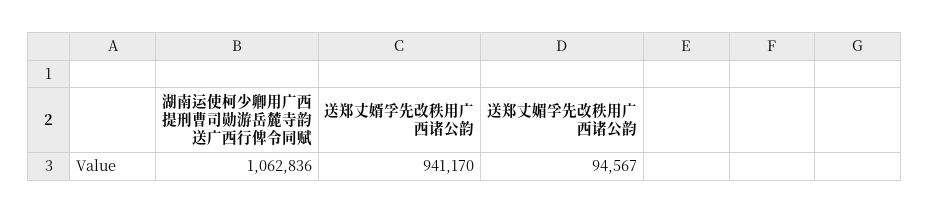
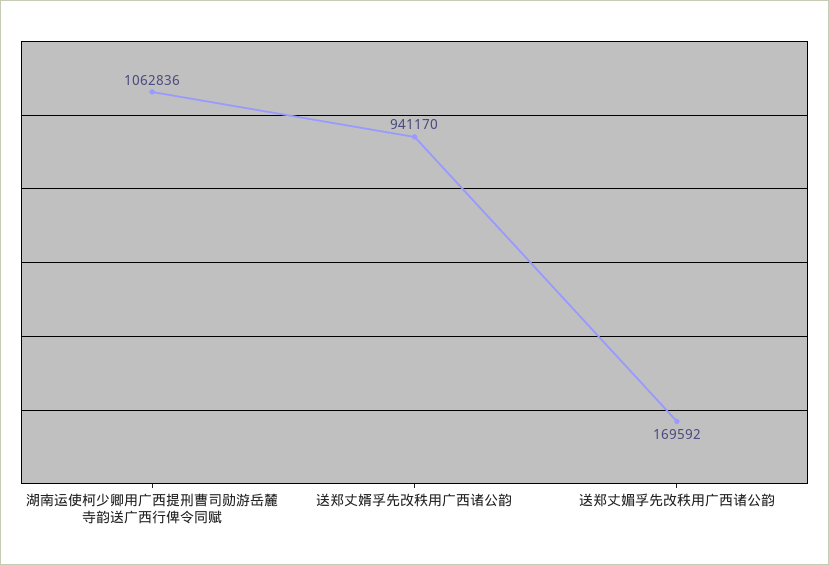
  {
    "湖南运使柯少卿用广西提刑曹司勋游岳麓寺韵送广西行俾令同赋": 1062836,
    "送郑丈婿孚先改秩用广西诸公韵": 941170,
-   "送郑丈媚孚先改秩用广西诸公韵": 94567
+   "送郑丈媚孚先改秩用广西诸公韵": 169592
  }

